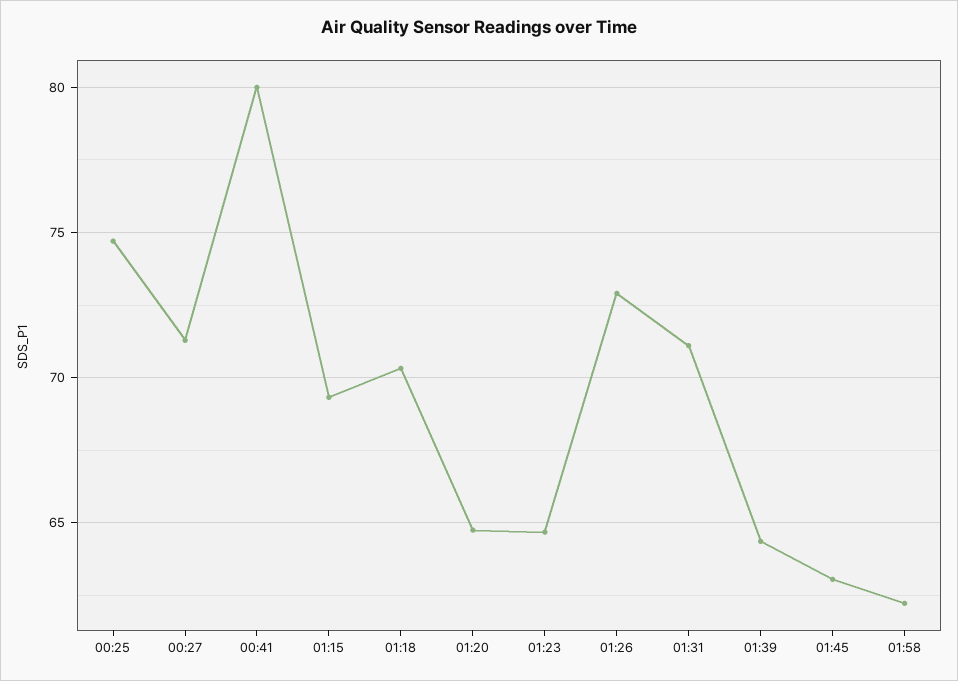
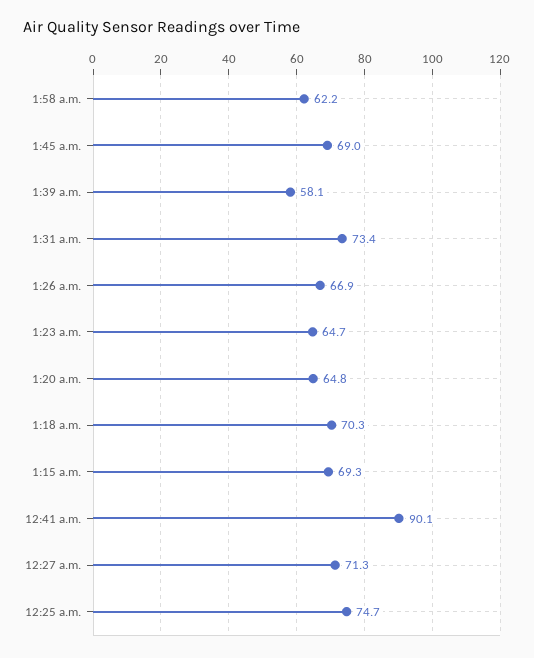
  {
    "00:25": 74.7,
    "00:27": 71.3,
-   "00:41": 80,
+   "00:41": 90.1,
    "01:15": 69.3,
    "01:18": 70.3,
    "01:20": 64.8,
    "01:23": 64.7,
-   "01:26": 73,
+   "01:26": 66.9,
-   "01:31": 71,
+   "01:31": 73.4,
-   "01:39": 64.5,
+   "01:39": 58.1,
-   "01:45": 63,
+   "01:45": 69,
    "01:58": 62.2
  }

